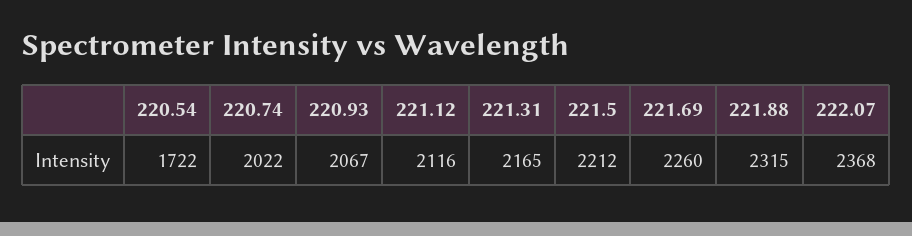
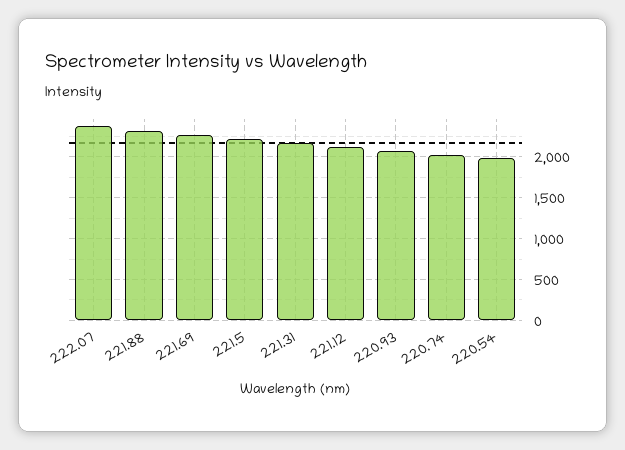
  {
-   "220.54": 1722,
+   "220.54": 2000,
    "220.74": 2022,
    "220.93": 2067,
    "221.12": 2116,
    "221.31": 2165,
    "221.5": 2212,
    "221.69": 2260,
    "221.88": 2315,
    "222.07": 2368
  }

